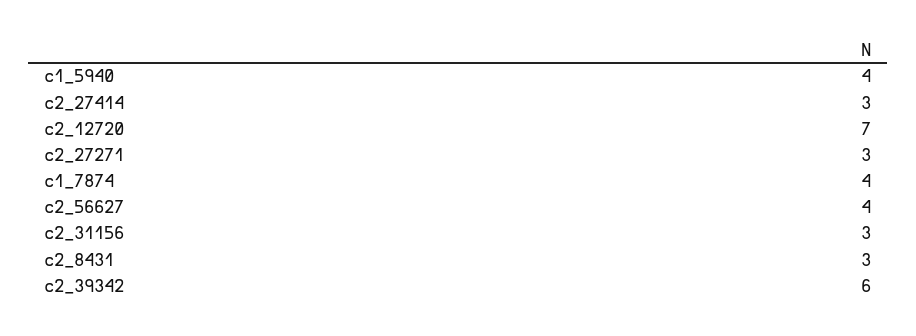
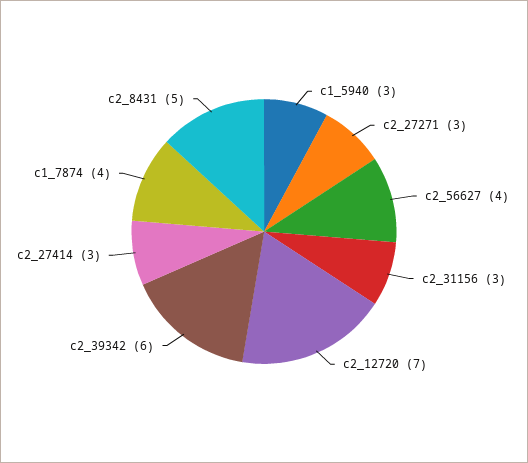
  {
-   "c1_5940": 4,
+   "c1_5940": 3,
    "c2_27414": 3,
    "c2_12720": 7,
    "c2_27271": 3,
    "c1_7874": 4,
    "c2_56627": 4,
    "c2_31156": 3,
-   "c2_8431": 3,
+   "c2_8431": 5,
    "c2_39342": 6
  }

